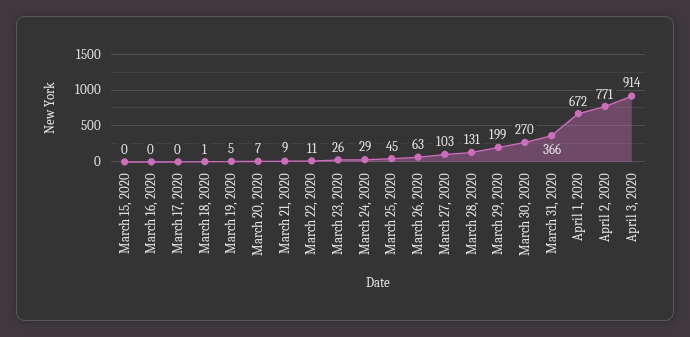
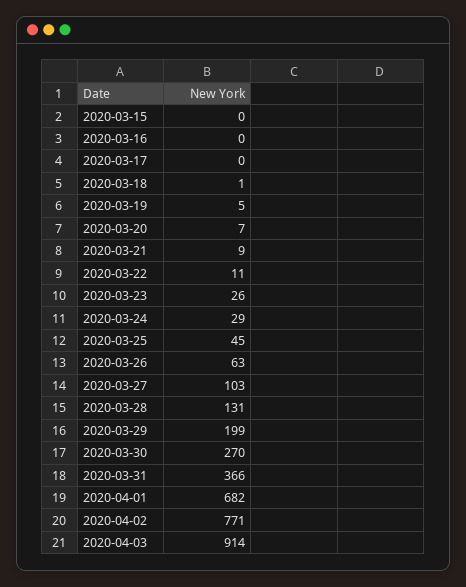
  {
    "March 15, 2020": 0,
    "March 16, 2020": 0,
    "March 17, 2020": 0,
    "March 18, 2020": 1,
    "March 19, 2020": 5,
    "March 20, 2020": 7,
    "March 21, 2020": 9,
    "March 22, 2020": 11,
    "March 23, 2020": 26,
    "March 24, 2020": 29,
    "March 25, 2020": 45,
    "March 26, 2020": 63,
    "March 27, 2020": 103,
    "March 28, 2020": 131,
    "March 29, 2020": 199,
    "March 30, 2020": 270,
    "March 31, 2020": 366,
-   "April 1, 2020": 672,
+   "April 1, 2020": 682,
    "April 2, 2020": 771,
    "April 3, 2020": 914
  }

